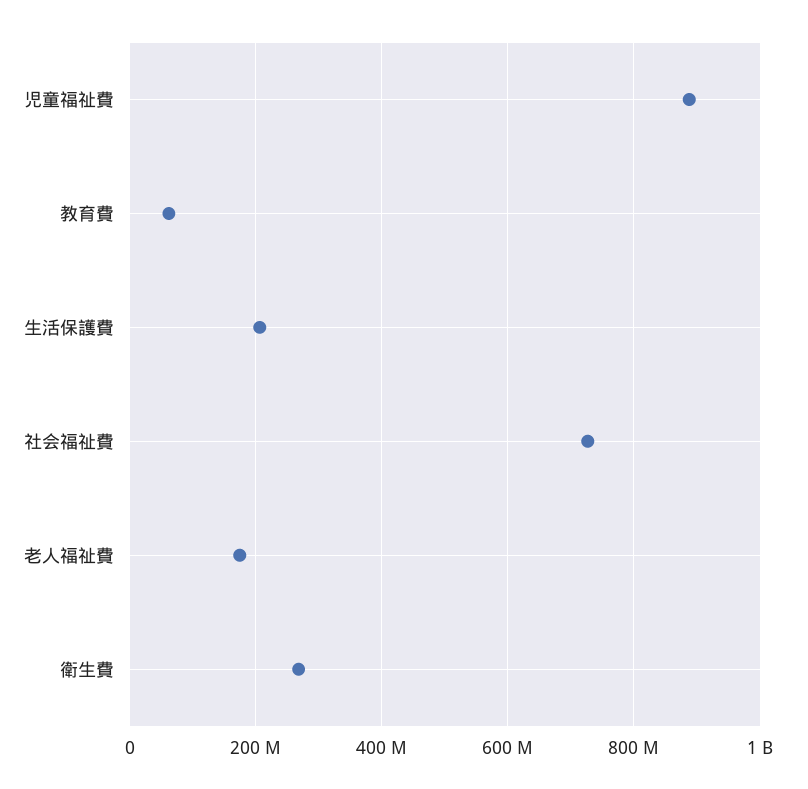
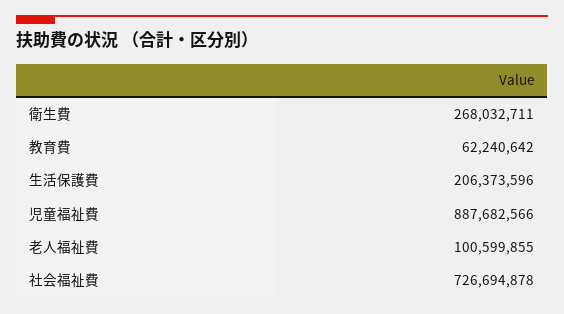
  {
    "児童福祉費": 887682566,
    "教育費": 62240642,
    "生活保護費": 206373596,
    "社会福祉費": 726694878,
-   "老人福祉費": 180000000,
+   "老人福祉費": 100599855,
    "衛生費": 268032711
  }

